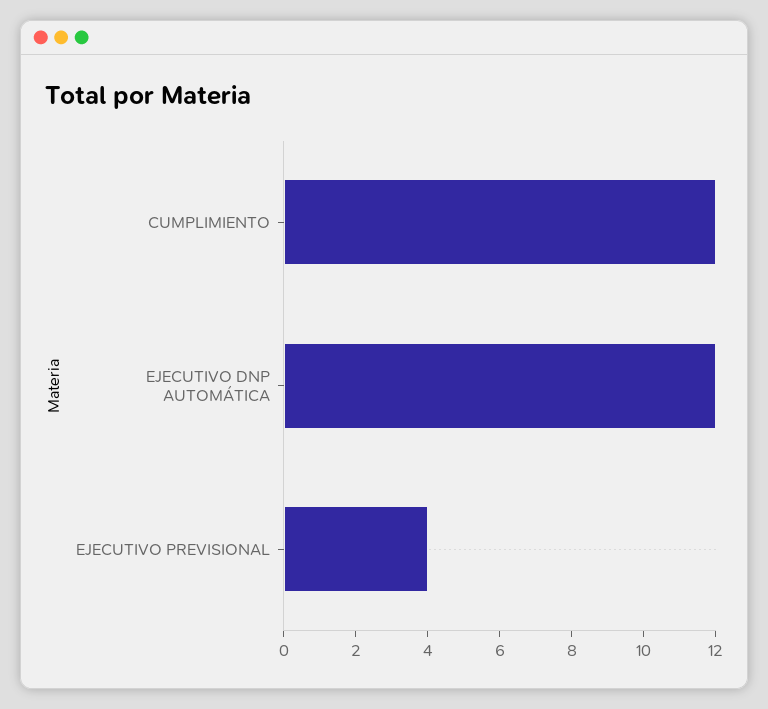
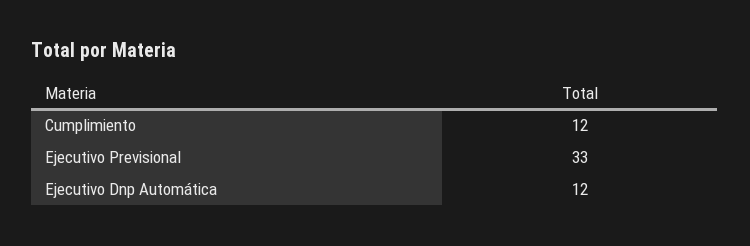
  {
    "CUMPLIMIENTO": 12,
    "EJECUTIVO DNP AUTOMÁTICA": 12,
-   "EJECUTIVO PREVISIONAL": 4
+   "EJECUTIVO PREVISIONAL": 33
  }

